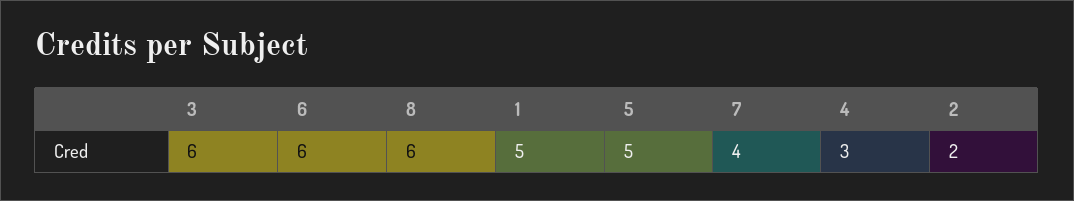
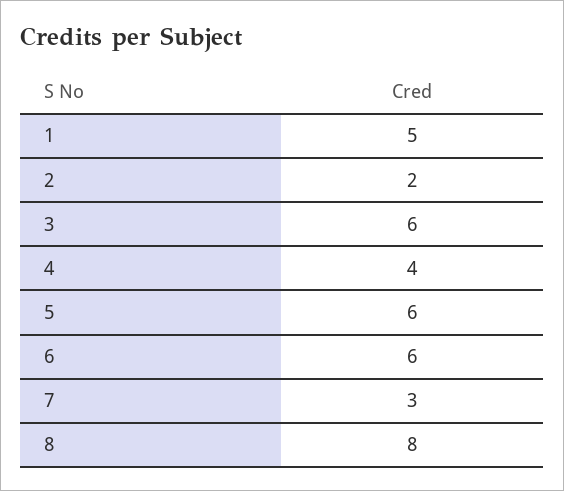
  {
    "3": 6,
    "6": 6,
-   "8": 6,
+   "8": 8,
    "1": 5,
-   "5": 5,
+   "5": 6,
-   "7": 4,
+   "7": 3,
-   "4": 3,
+   "4": 4,
    "2": 2
  }

